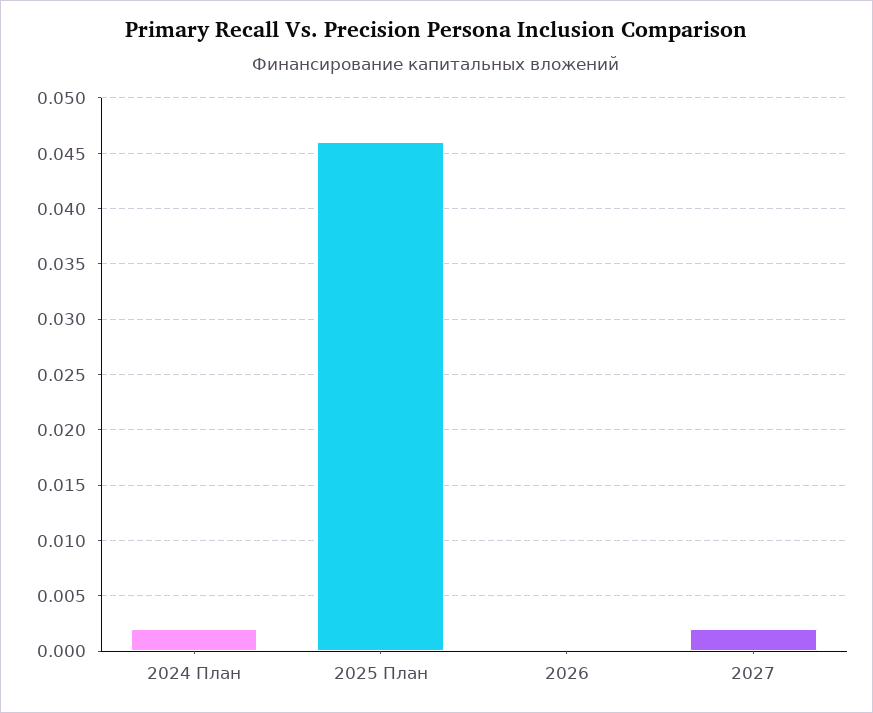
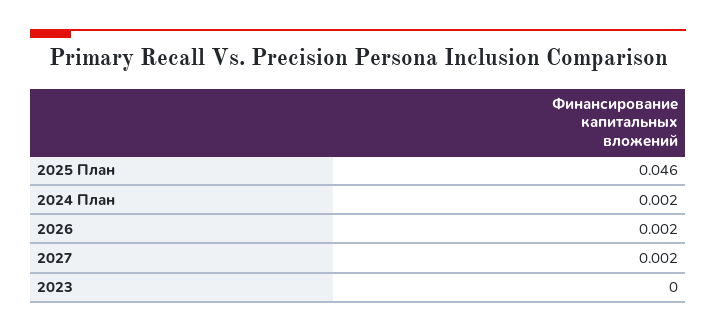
  {
    "2024 План": 0.002,
    "2025 План": 0.046,
-   "2026": 0,
+   "2026": 0.002,
-   "2027": 0.002
+   "2027": 0.002,
+   "2023": 0
  }

